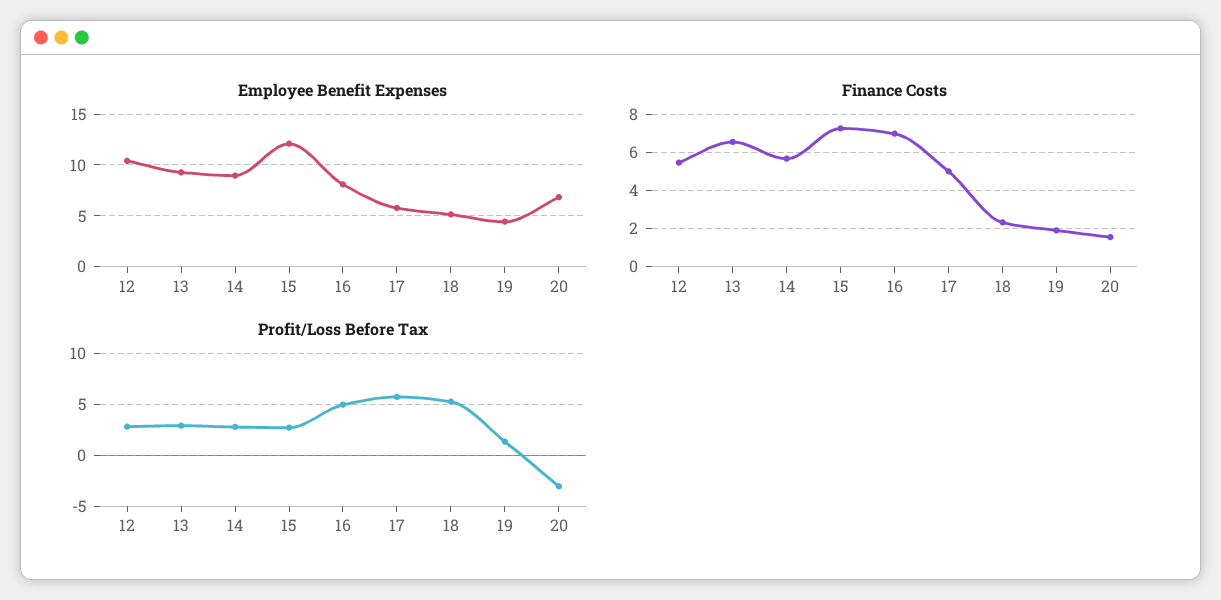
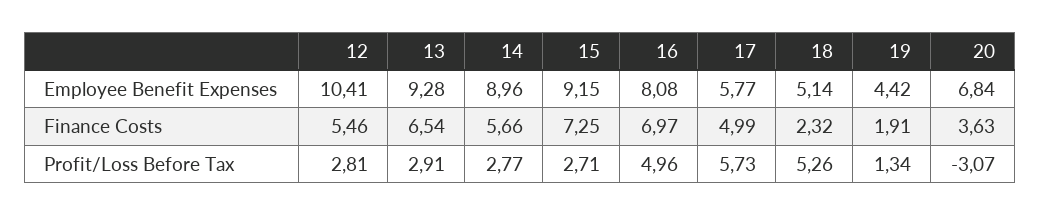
  {
    "Employee Benefit Expenses": {
      "12": 10.41,
      "13": 9.28,
      "14": 8.96,
-     "15": 12,
+     "15": 9.15,
      "16": 8.08,
      "17": 5.77,
      "18": 5.14,
      "19": 4.42,
      "20": 6.84
    },
    "Finance Costs": {
      "12": 5.46,
      "13": 6.54,
      "14": 5.66,
      "15": 7.25,
      "16": 6.97,
      "17": 4.99,
      "18": 2.32,
      "19": 1.91,
-     "20": 1.5
+     "20": 3.63
    },
    "Profit/Loss Before Tax": {
      "12": 2.81,
      "13": 2.91,
      "14": 2.77,
      "15": 2.71,
      "16": 4.96,
      "17": 5.73,
      "18": 5.26,
      "19": 1.34,
      "20": -3.07
    }
  }

